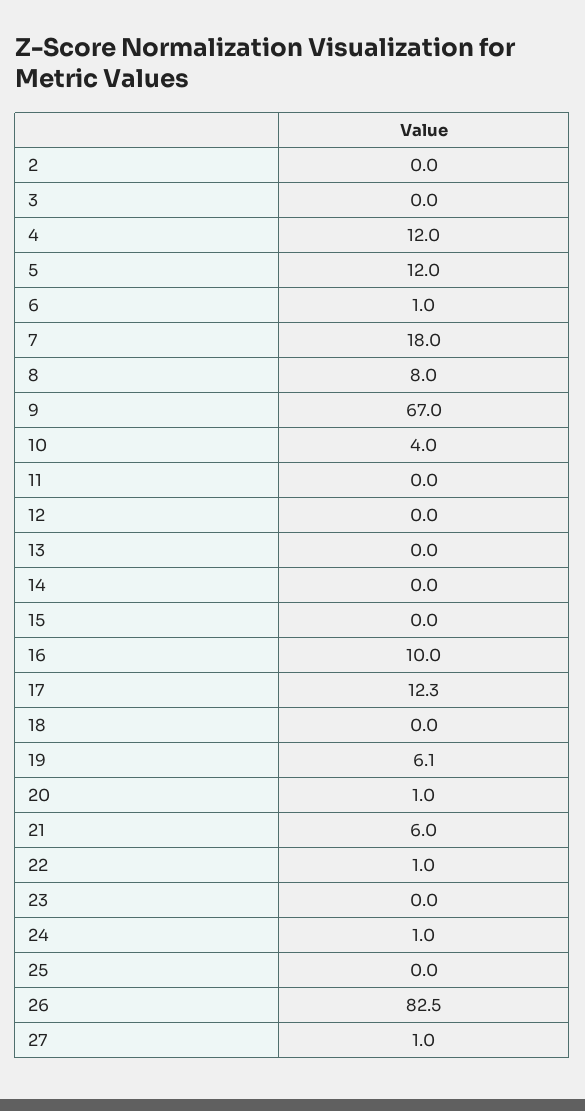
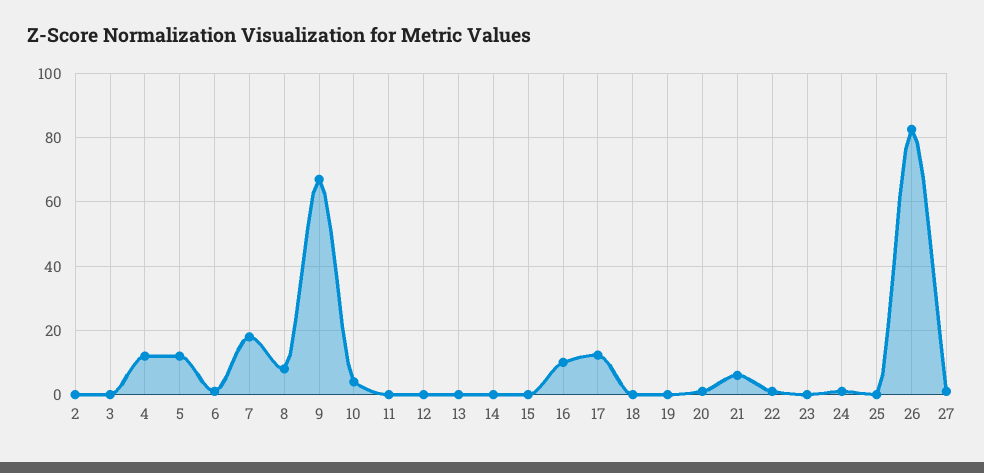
  {
    "2": 0,
    "3": 0,
    "4": 12,
    "5": 12,
    "6": 1,
    "7": 18,
    "8": 8,
    "9": 67,
    "10": 4,
    "11": 0,
    "12": 0,
    "13": 0,
    "14": 0,
    "15": 0,
    "16": 10,
    "17": 12.3,
    "18": 0,
-   "19": 6.1,
+   "19": 0,
    "20": 1,
    "21": 6,
    "22": 1,
    "23": 0,
    "24": 1,
    "25": 0,
    "26": 82.5,
    "27": 1
  }

